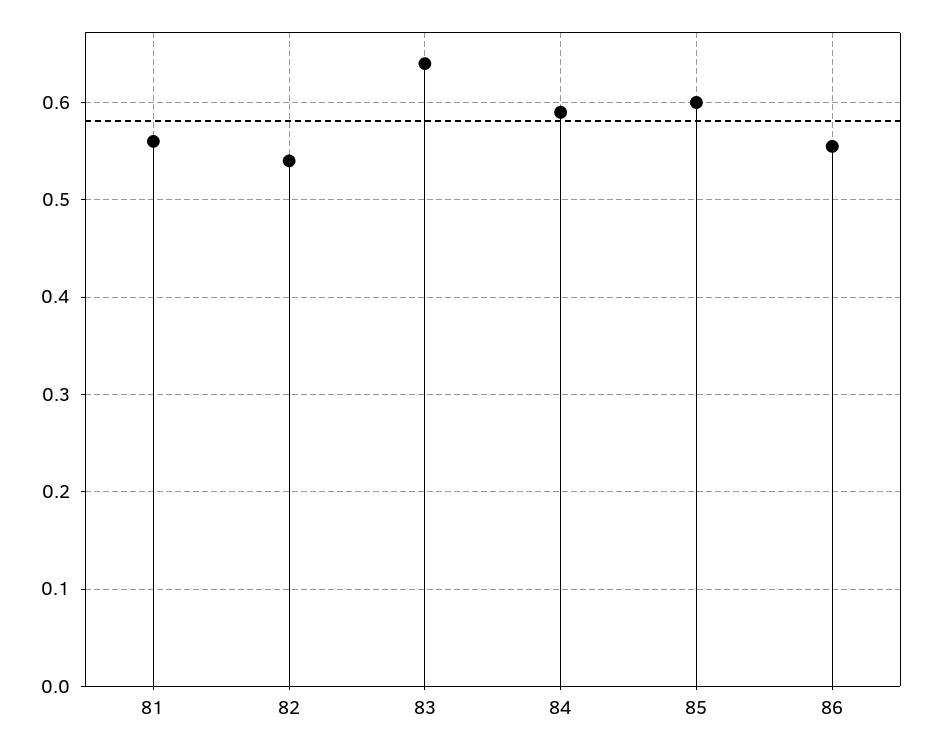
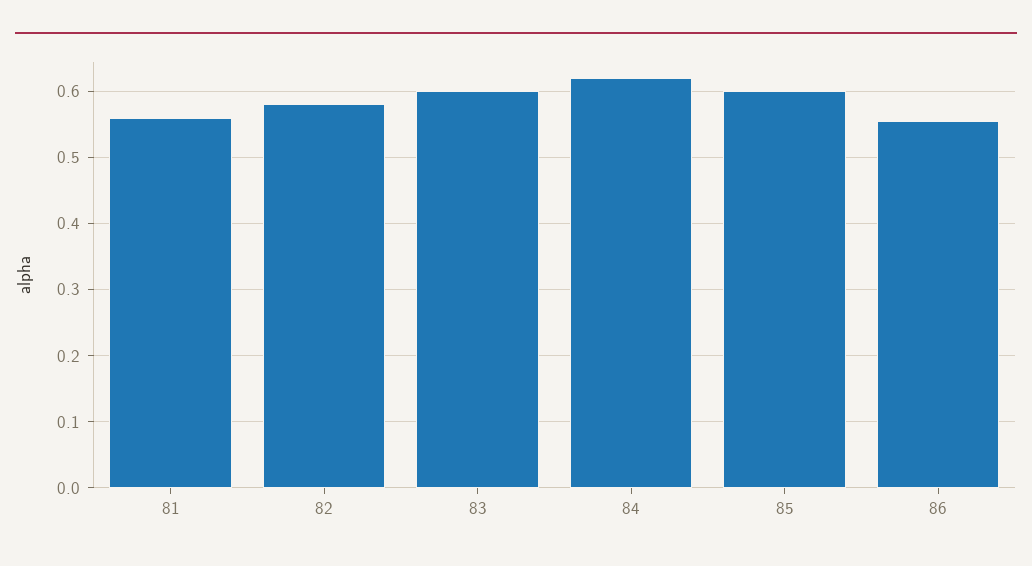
  {
    "81": 0.56,
-   "82": 0.54,
+   "82": 0.58,
-   "83": 0.64,
+   "83": 0.6,
-   "84": 0.59,
+   "84": 0.62,
    "85": 0.6,
    "86": 0.56
  }

